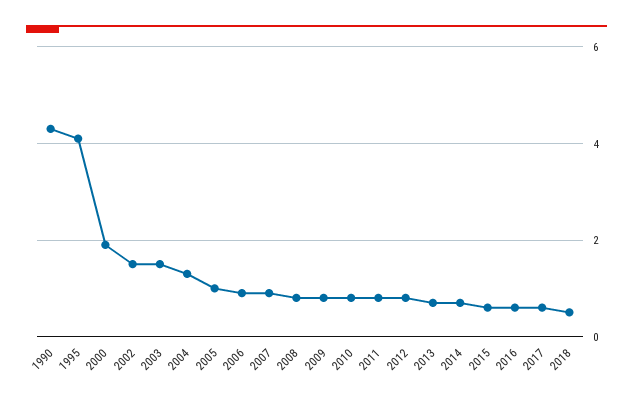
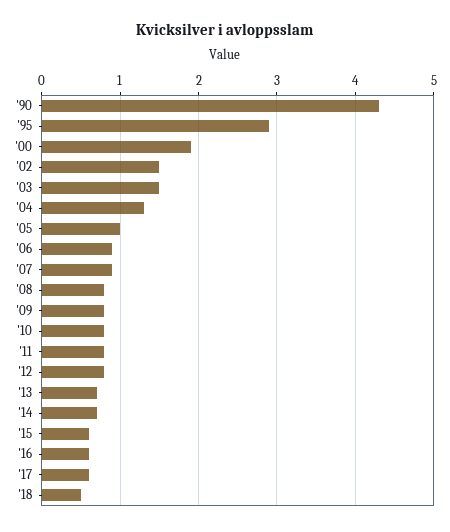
  {
    "1990": 4.3,
-   "1995": 4,
+   "1995": 2.9,
    "2000": 1.9,
    "2002": 1.5,
    "2003": 1.5,
    "2004": 1.3,
    "2005": 1,
    "2006": 0.9,
    "2007": 0.9,
    "2008": 0.8,
    "2009": 0.8,
    "2010": 0.8,
    "2011": 0.8,
    "2012": 0.8,
    "2013": 0.7,
    "2014": 0.7,
    "2015": 0.6,
    "2016": 0.6,
    "2017": 0.6,
    "2018": 0.5
  }

